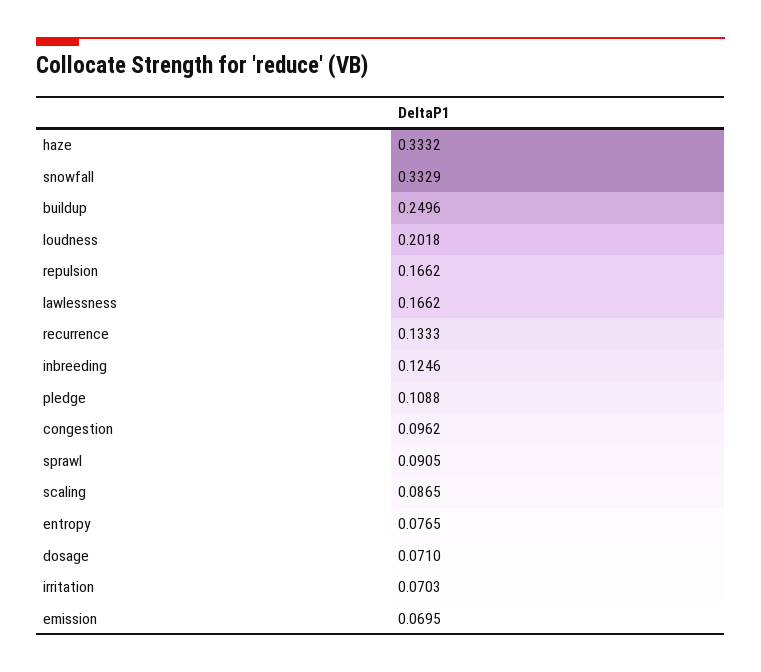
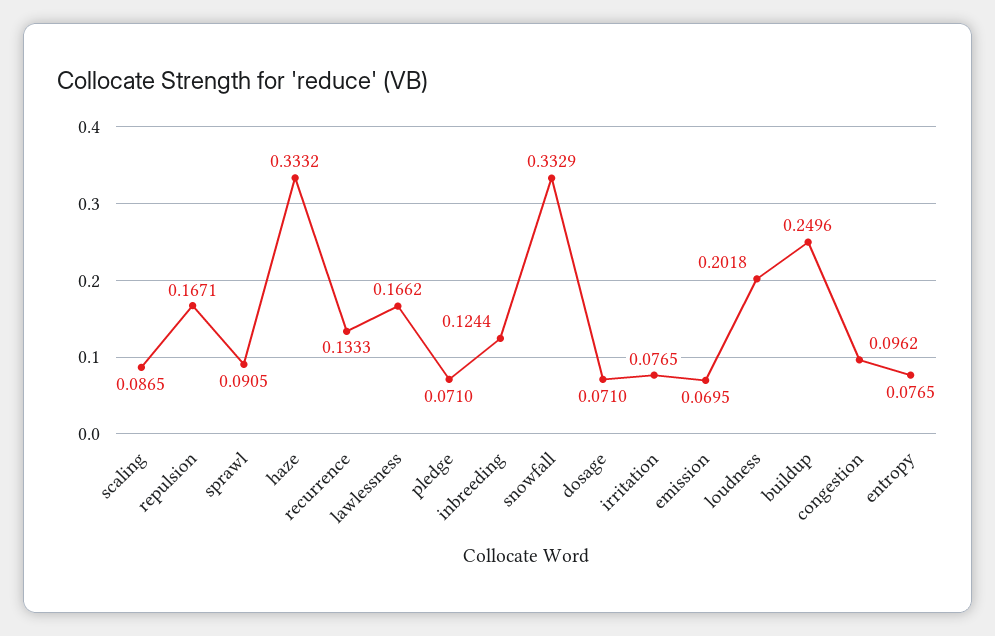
  {
    "haze": 0.3332,
    "snowfall": 0.3329,
    "buildup": 0.2496,
    "loudness": 0.2018,
-   "repulsion": 0.1662,
+   "repulsion": 0.1671,
    "lawlessness": 0.1662,
    "recurrence": 0.1333,
-   "inbreeding": 0.1246,
+   "inbreeding": 0.1244,
-   "pledge": 0.1088,
+   "pledge": 0.071,
    "congestion": 0.0962,
    "sprawl": 0.0905,
    "scaling": 0.0865,
    "entropy": 0.0765,
    "dosage": 0.071,
-   "irritation": 0.0703,
+   "irritation": 0.0765,
    "emission": 0.0695
  }

